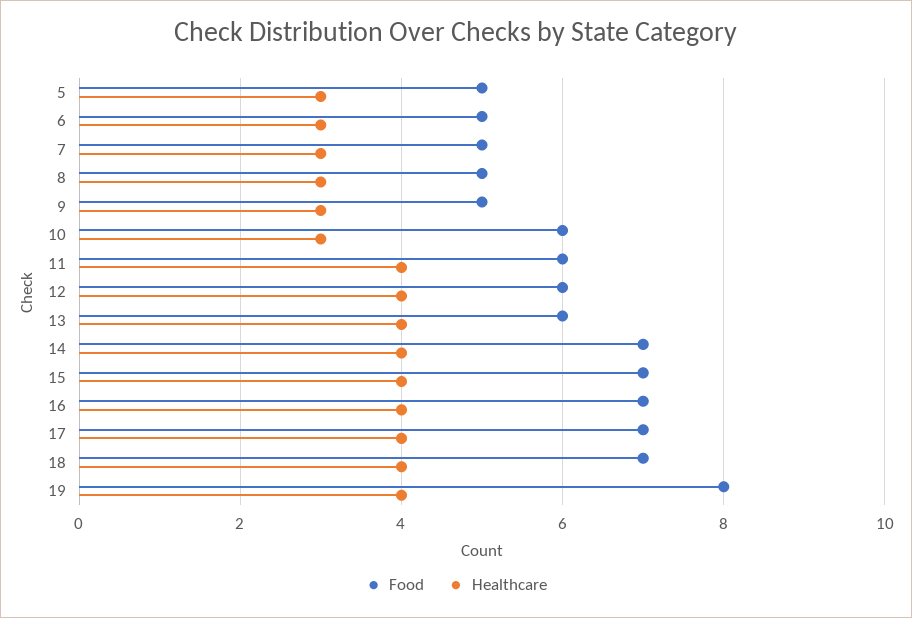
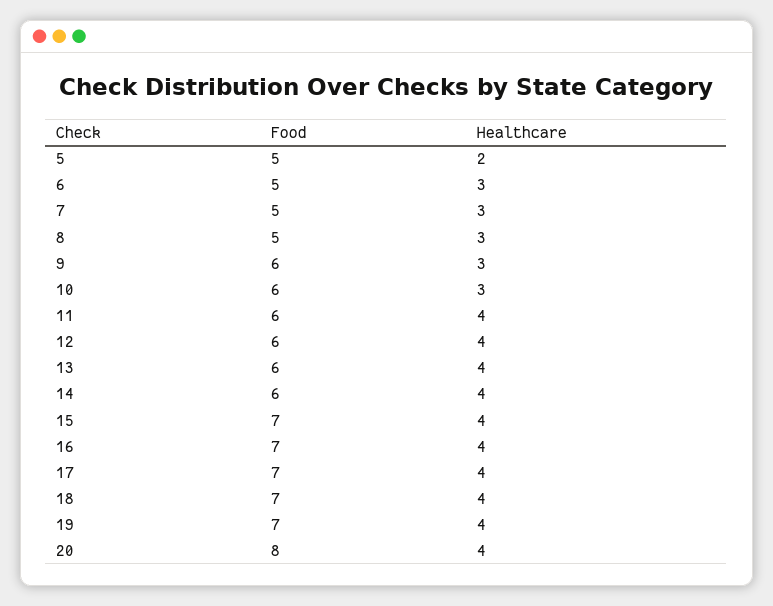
  {
    "Food": {
      "5": 5,
      "6": 5,
      "7": 5,
      "8": 5,
-     "9": 5,
+     "9": 6,
      "10": 6,
      "11": 6,
      "12": 6,
      "13": 6,
-     "14": 7,
+     "14": 6,
      "15": 7,
      "16": 7,
      "17": 7,
      "18": 7,
-     "19": 8
+     "19": 7,
+     "20": 8
    },
    "Healthcare": {
-     "5": 3,
+     "5": 2,
      "6": 3,
      "7": 3,
      "8": 3,
      "9": 3,
      "10": 3,
      "11": 4,
      "12": 4,
      "13": 4,
      "14": 4,
      "15": 4,
      "16": 4,
      "17": 4,
      "18": 4,
-     "19": 4
+     "19": 4,
+     "20": 4
    }
  }

